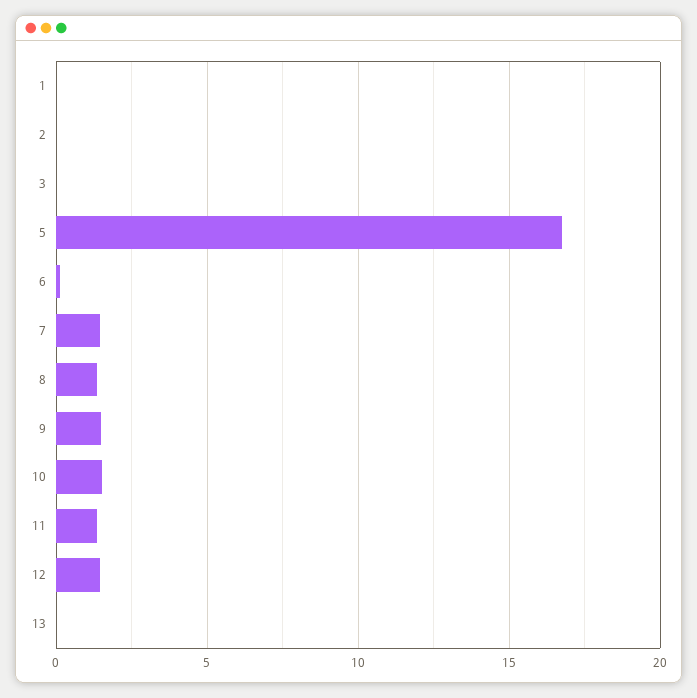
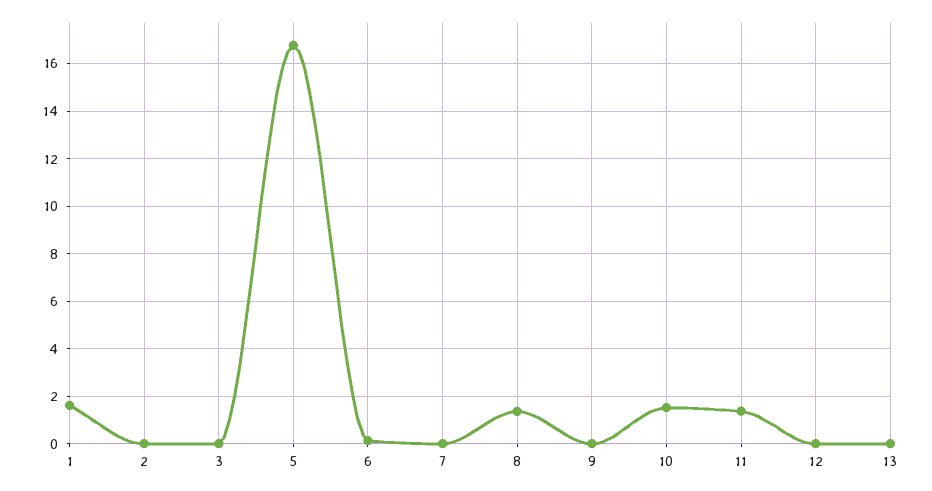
  {
-   "1": 0,
+   "1": 1.5,
    "2": 0,
    "3": 0,
    "5": 17,
    "6": 0,
-   "7": 1.5,
+   "7": 0,
    "8": 1.5,
-   "9": 1.5,
+   "9": 0,
    "10": 1.5,
    "11": 1.5,
-   "12": 1.5,
+   "12": 0,
    "13": 0
  }

